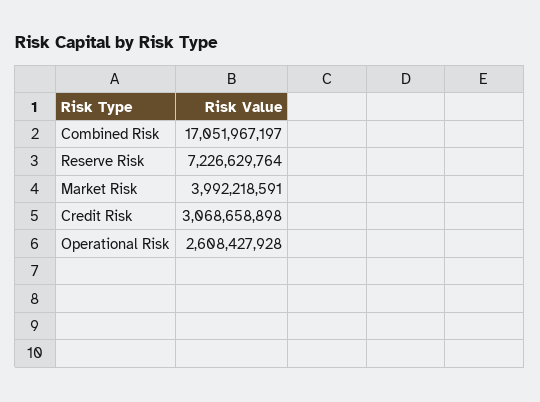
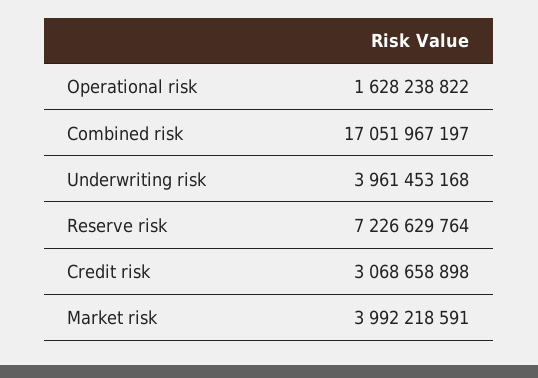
  {
    "Combined Risk": 17051967197,
    "Reserve Risk": 7226629764,
    "Market Risk": 3992218591,
    "Credit Risk": 3068658898,
-   "Operational Risk": 2608427928
+   "Operational Risk": 1628238822,
+   "Underwriting risk": 3961453168
  }

